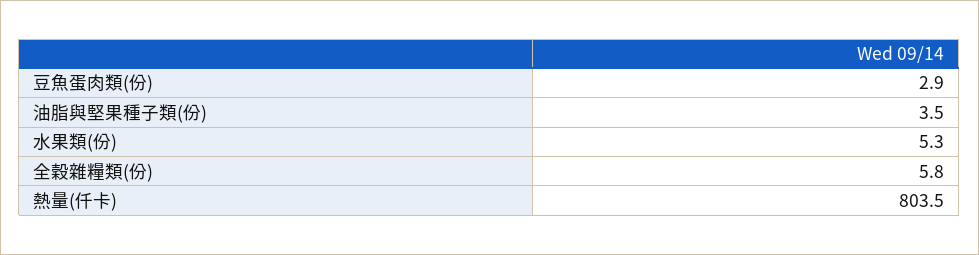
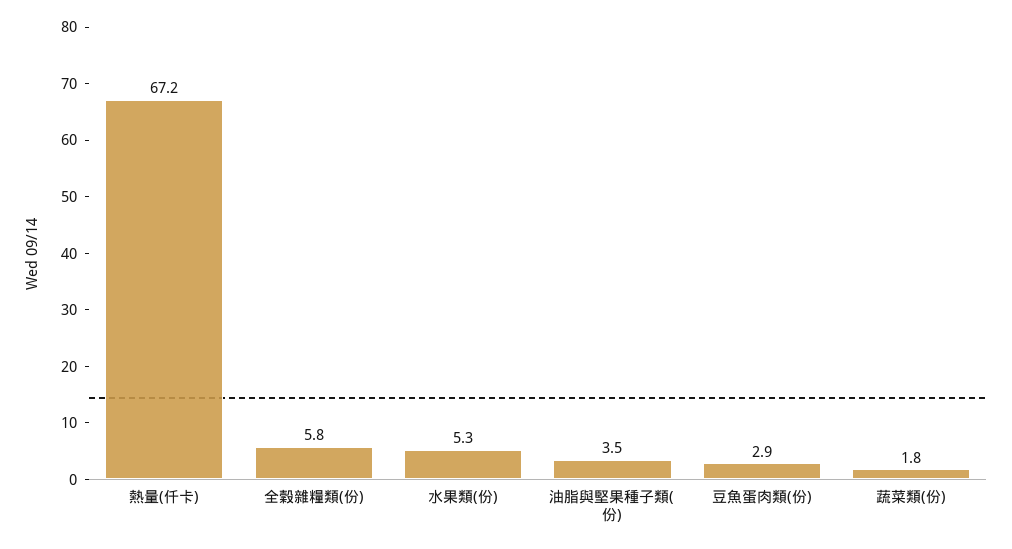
  {
    "豆魚蛋肉類(份)": 2.9,
    "油脂與堅果種子類(份)": 3.5,
    "水果類(份)": 5.3,
    "全穀雜糧類(份)": 5.8,
-   "熱量(仟卡)": 803.5
+   "熱量(仟卡)": 67.2,
+   "蔬菜類(份)": 1.8
  }

